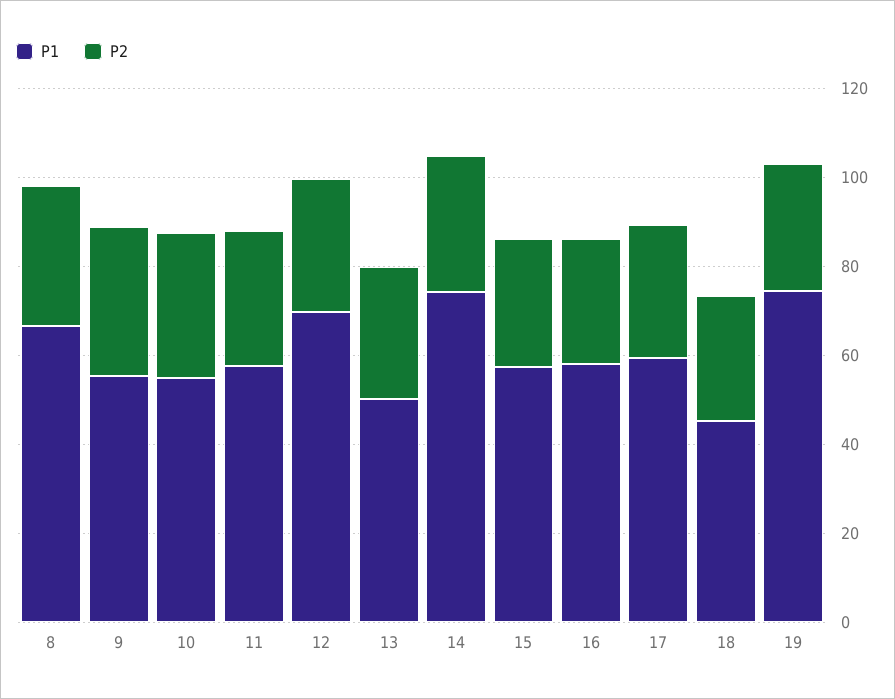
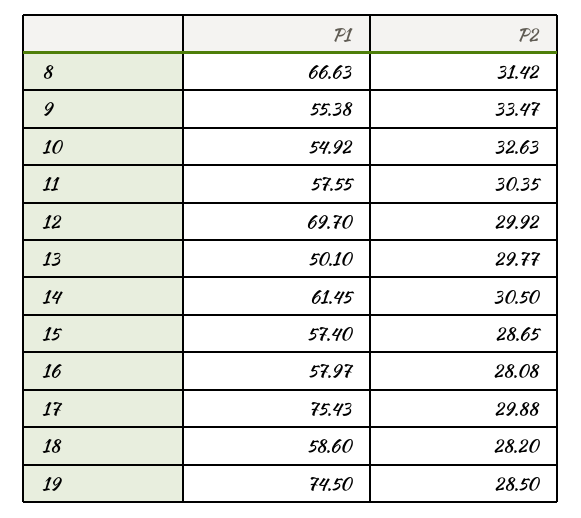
  {
    "P1": {
      "8": 66.63,
      "9": 55.38,
      "10": 54.92,
      "11": 57.55,
      "12": 69.7,
      "13": 50.1,
-     "14": 75,
+     "14": 61.45,
      "15": 57.4,
      "16": 57.97,
-     "17": 60,
+     "17": 75.43,
-     "18": 45,
+     "18": 58.6,
      "19": 74.5
    },
    "P2": {
      "8": 31.42,
      "9": 33.47,
      "10": 32.63,
      "11": 30.35,
      "12": 29.92,
      "13": 29.77,
      "14": 30.5,
      "15": 28.65,
      "16": 28.08,
      "17": 29.88,
      "18": 28.2,
      "19": 28.5
    }
  }

